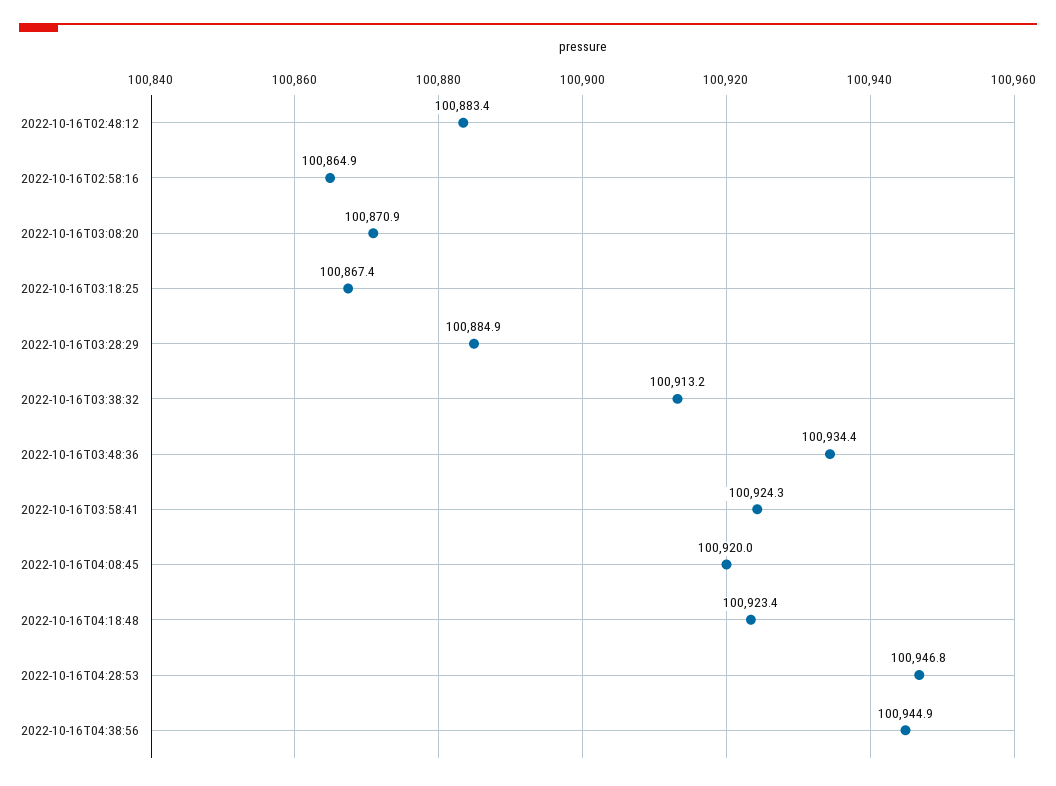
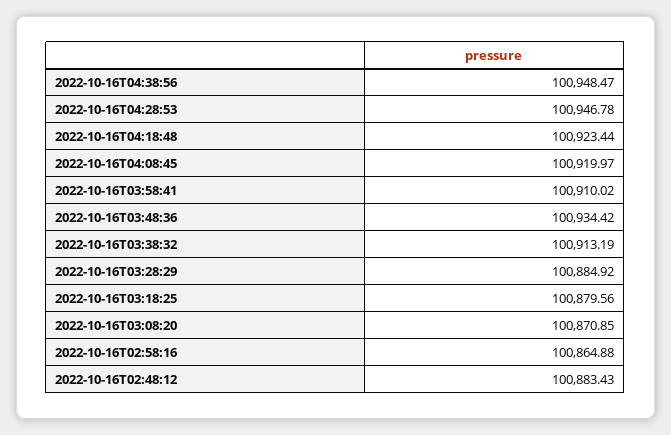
  {
    "2022-10-16T02:48:12": 100883.43,
    "2022-10-16T02:58:16": 100864.88,
    "2022-10-16T03:08:20": 100870.85,
-   "2022-10-16T03:18:25": 100867.4,
+   "2022-10-16T03:18:25": 100879.56,
    "2022-10-16T03:28:29": 100884.92,
    "2022-10-16T03:38:32": 100913.19,
    "2022-10-16T03:48:36": 100934.42,
-   "2022-10-16T03:58:41": 100924.3,
+   "2022-10-16T03:58:41": 100910.02,
    "2022-10-16T04:08:45": 100919.97,
    "2022-10-16T04:18:48": 100923.44,
    "2022-10-16T04:28:53": 100946.78,
-   "2022-10-16T04:38:56": 100944.9
+   "2022-10-16T04:38:56": 100948.47
  }

